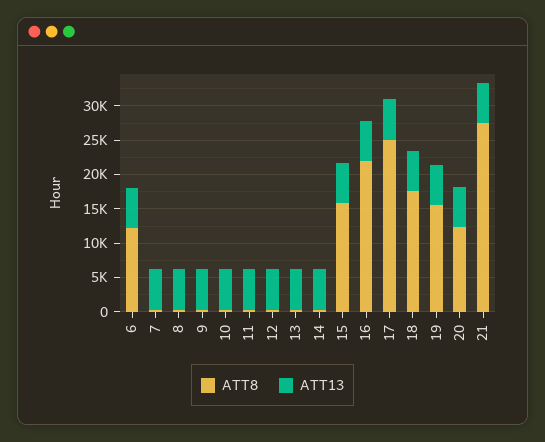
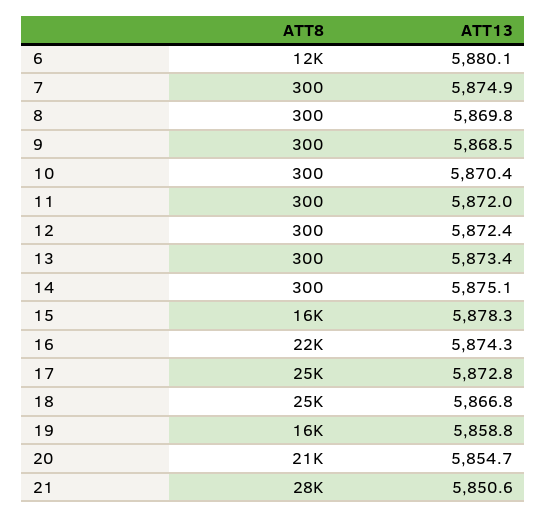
  {
    "ATT8": {
      "6": 12000,
      "7": 300,
      "8": 300,
      "9": 300,
      "10": 300,
      "11": 300,
      "12": 300,
      "13": 300,
      "14": 300,
      "15": 16000,
      "16": 22000,
      "17": 25000,
-     "18": 17500,
+     "18": 25000,
      "19": 16000,
-     "20": 12500,
+     "20": 21000,
      "21": 28000
    },
    "ATT13": {
      "6": 5880.1,
      "7": 5874.9,
      "8": 5869.8,
      "9": 5868.5,
      "10": 5870.4,
      "11": 5872,
      "12": 5872.4,
      "13": 5873.4,
      "14": 5875.1,
      "15": 5878.3,
      "16": 5874.3,
      "17": 5872.8,
      "18": 5866.8,
      "19": 5858.8,
      "20": 5854.7,
      "21": 5850.6
    }
  }

